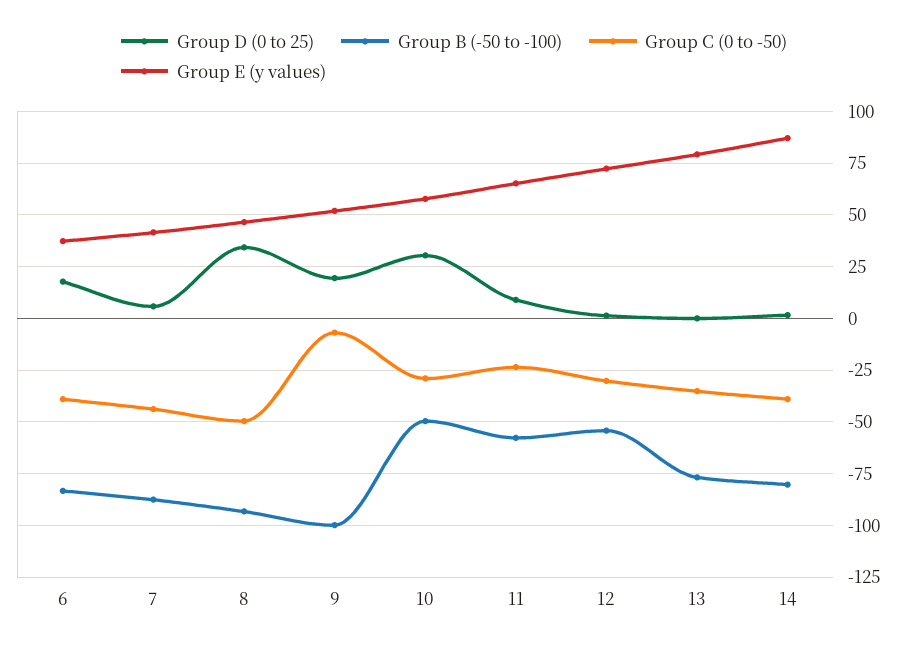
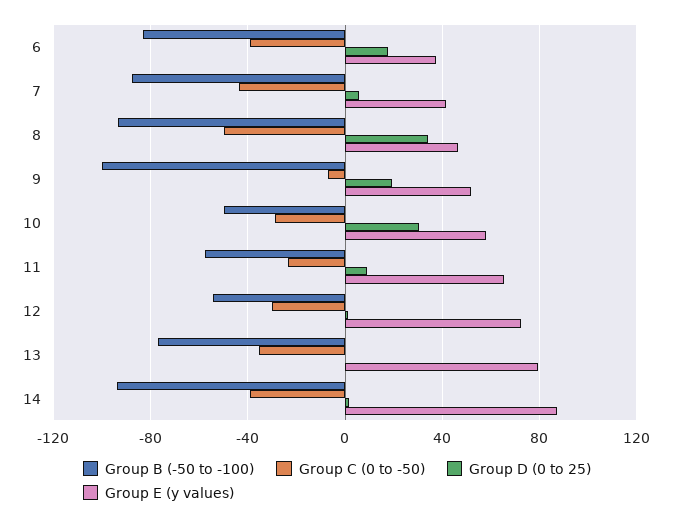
  {
    "Group D (0 to 25)": {
      "6": 20,
      "7": 5,
      "8": 35,
      "9": 20,
      "10": 30,
      "11": 10,
      "12": 0,
      "13": 0,
      "14": 0
    },
    "Group B (-50 to -100)": {
      "6": -85,
      "7": -90,
      "8": -95,
      "9": -100,
      "10": -50,
      "11": -60,
      "12": -55,
      "13": -75,
-     "14": -80
+     "14": -95
    },
    "Group C (0 to -50)": {
      "6": -40,
      "7": -45,
      "8": -50,
      "9": -5,
      "10": -30,
      "11": -25,
      "12": -30,
      "13": -35,
      "14": -40
    },
    "Group E (y values)": {
      "6": 35,
      "7": 40,
      "8": 45,
      "9": 50,
      "10": 60,
      "11": 65,
      "12": 70,
      "13": 80,
      "14": 85
    }
  }

